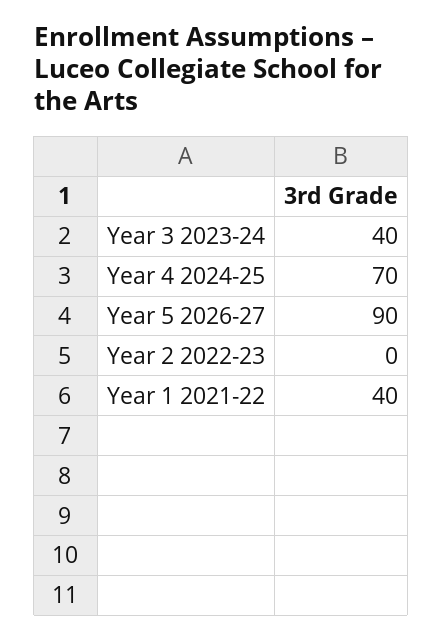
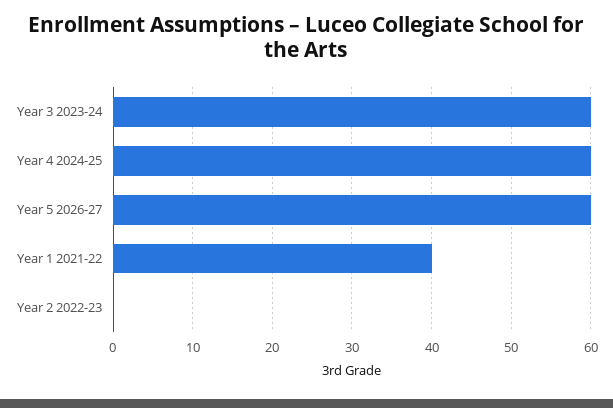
  {
-   "Year 3 2023-24": 40,
+   "Year 3 2023-24": 60,
-   "Year 4 2024-25": 70,
+   "Year 4 2024-25": 60,
-   "Year 5 2026-27": 90,
+   "Year 5 2026-27": 60,
    "Year 2 2022-23": 0,
    "Year 1 2021-22": 40
  }

